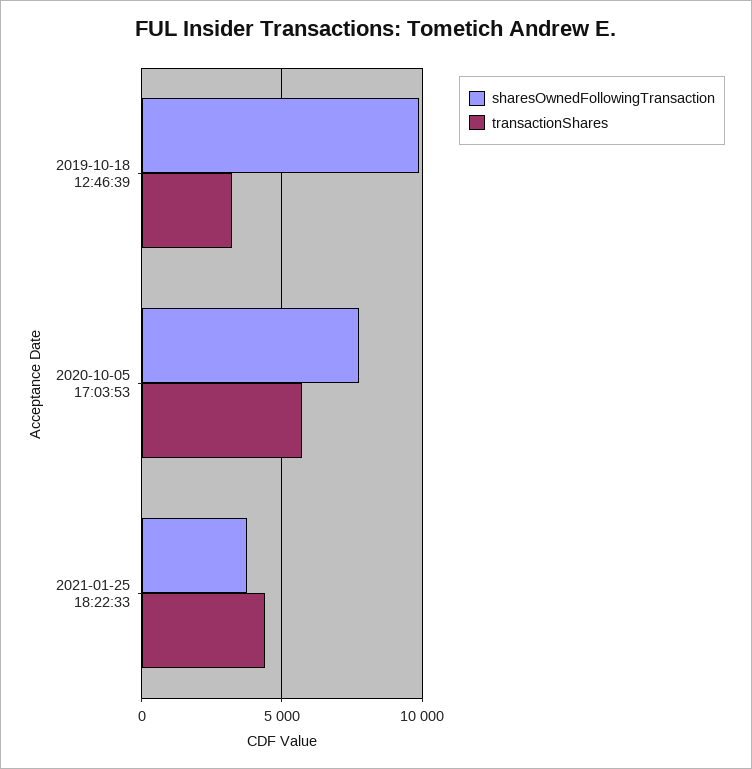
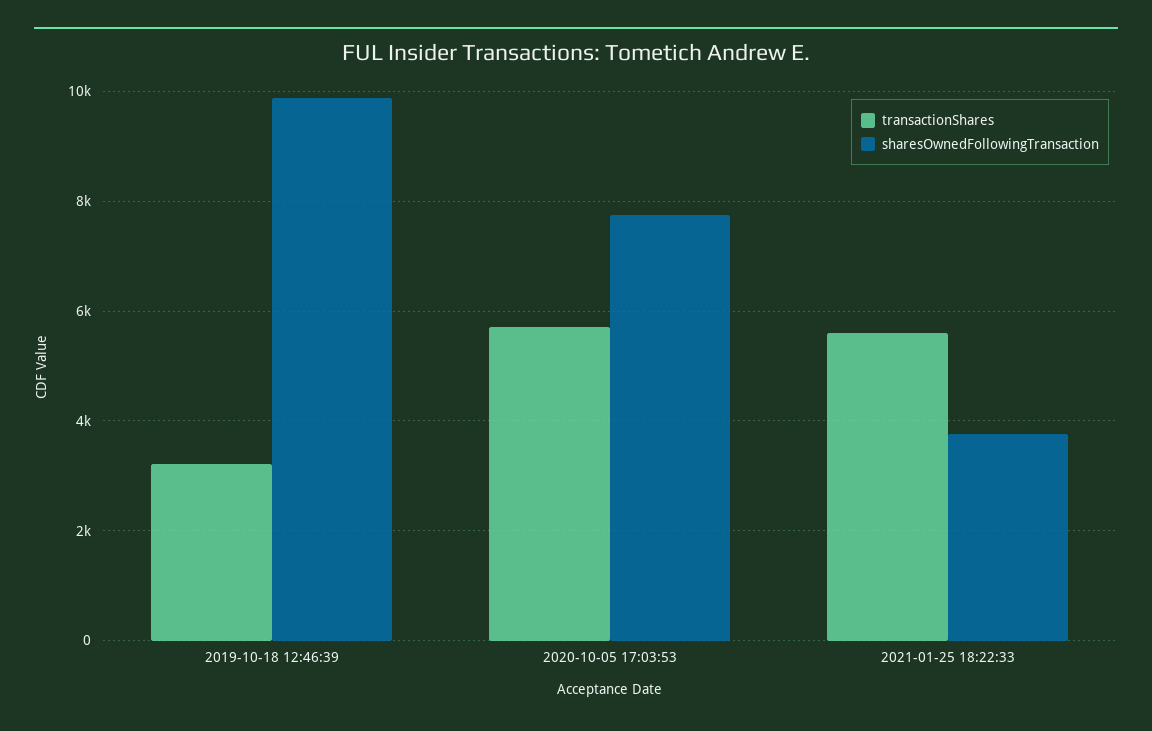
  {
    "sharesOwnedFollowingTransaction": {
      "2019-10-18 12:46:39": 9800,
      "2020-10-05 17:03:53": 7800,
      "2021-01-25 18:22:33": 3800
    },
    "transactionShares": {
      "2019-10-18 12:46:39": 3200,
      "2020-10-05 17:03:53": 5800,
-     "2021-01-25 18:22:33": 4500
+     "2021-01-25 18:22:33": 5600
    }
  }

